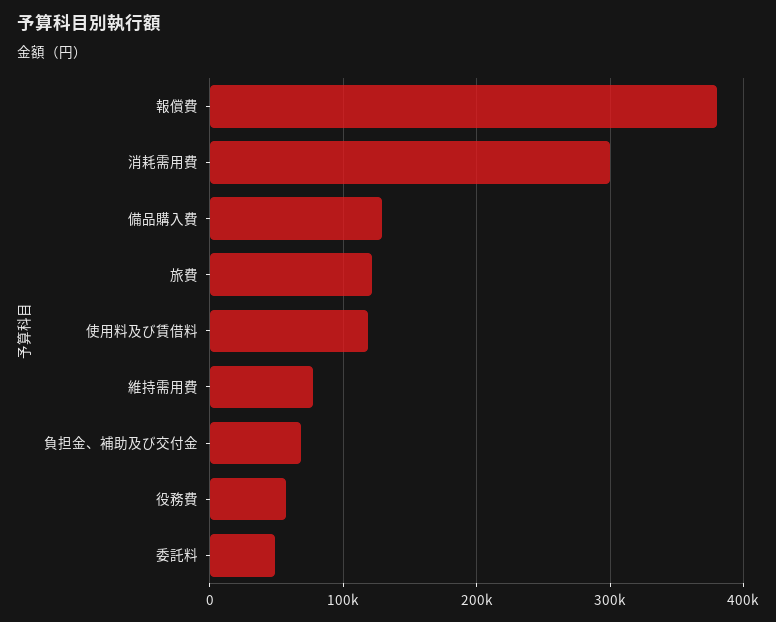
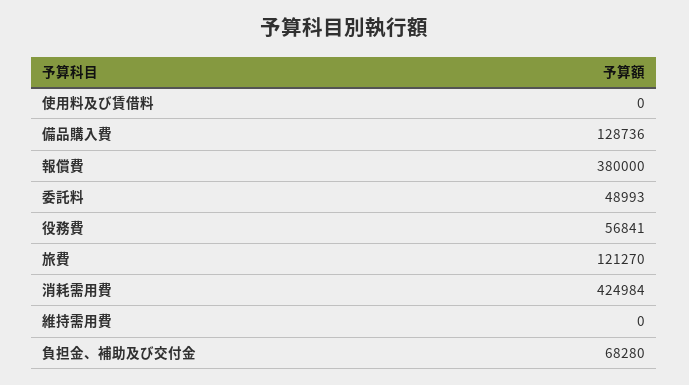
  {
    "報償費": 380000,
-   "消耗需用費": 300000,
+   "消耗需用費": 424984,
    "備品購入費": 128736,
    "旅費": 121270,
-   "使用料及び賃借料": 120000,
+   "使用料及び賃借料": 0,
-   "維持需用費": 80000,
+   "維持需用費": 0,
    "負担金、補助及び交付金": 68280,
    "役務費": 56841,
    "委託料": 48993
  }

